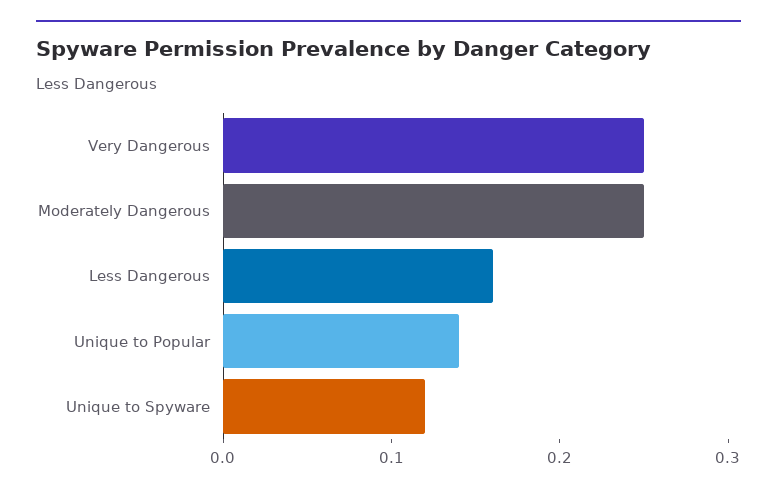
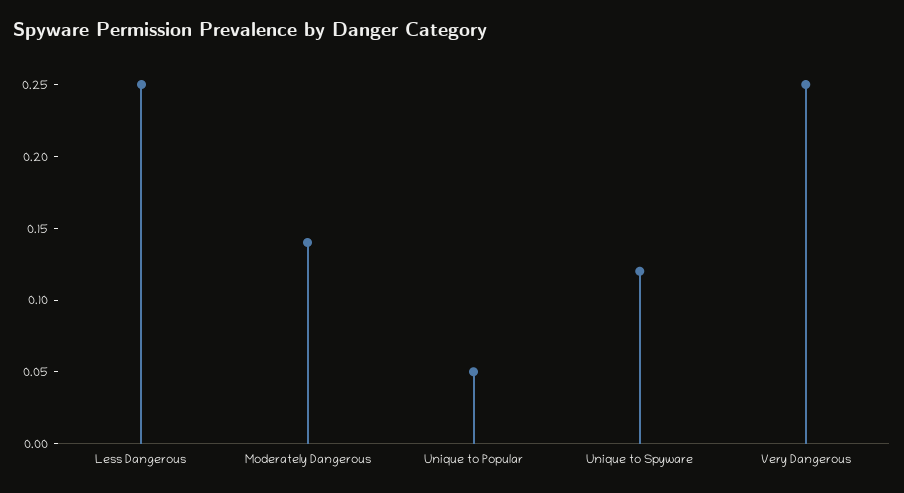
  {
    "Very Dangerous": 0.25,
-   "Moderately Dangerous": 0.25,
+   "Moderately Dangerous": 0.14,
-   "Less Dangerous": 0.16,
+   "Less Dangerous": 0.25,
-   "Unique to Popular": 0.14,
+   "Unique to Popular": 0.05,
    "Unique to Spyware": 0.12
  }

